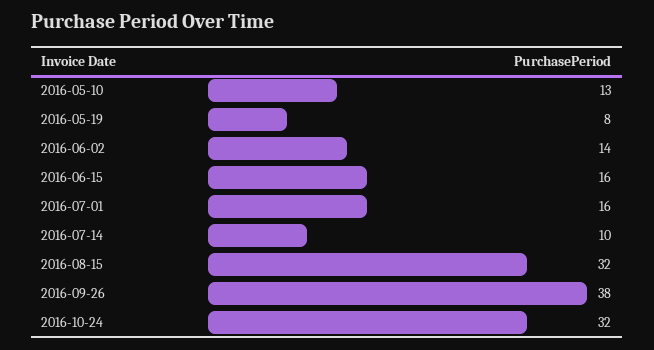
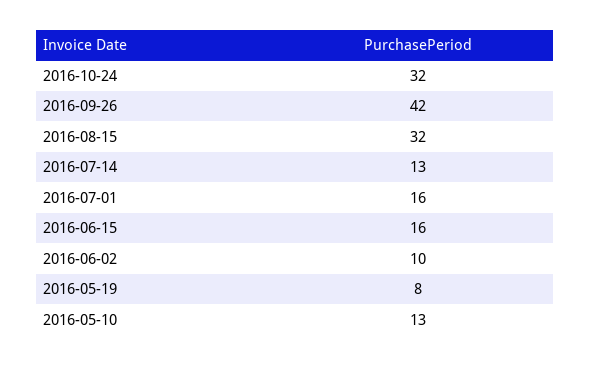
  {
    "2016-05-10": 13,
    "2016-05-19": 8,
-   "2016-06-02": 14,
+   "2016-06-02": 10,
    "2016-06-15": 16,
    "2016-07-01": 16,
-   "2016-07-14": 10,
+   "2016-07-14": 13,
    "2016-08-15": 32,
-   "2016-09-26": 38,
+   "2016-09-26": 42,
    "2016-10-24": 32
  }

